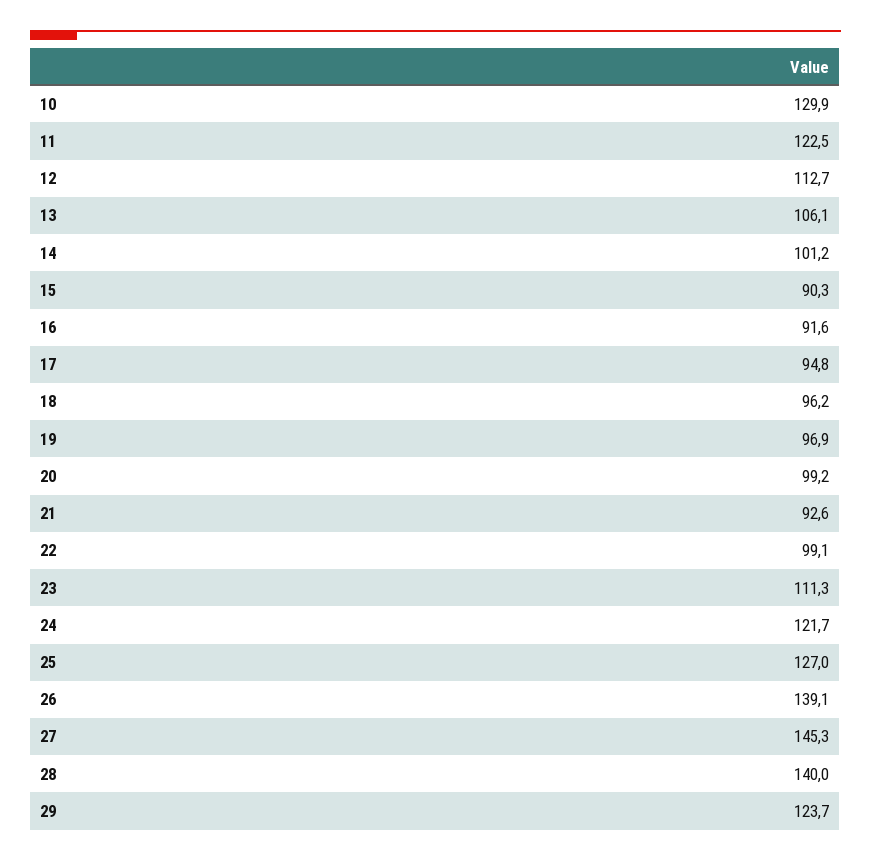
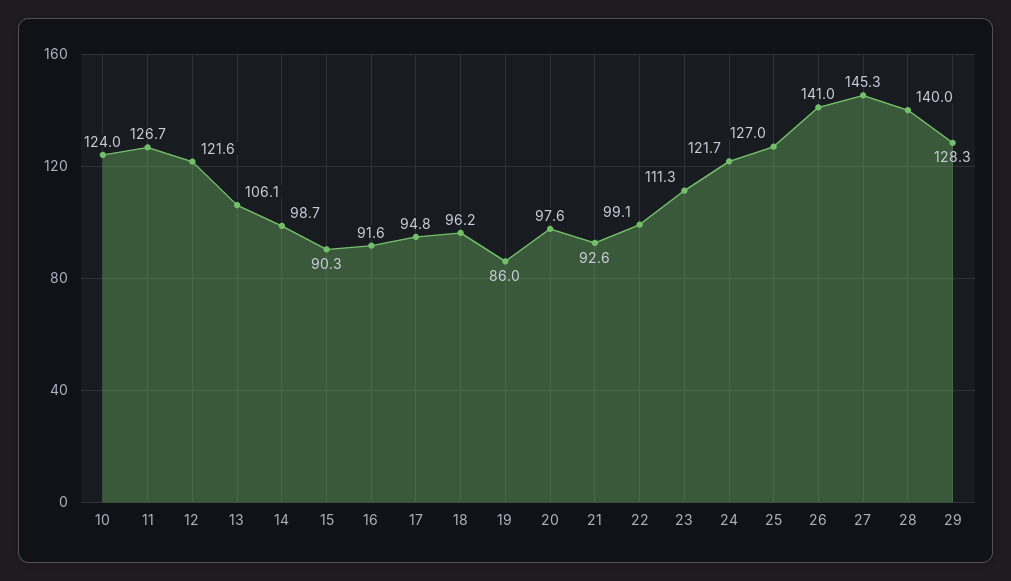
  {
-   "10": 129.9,
+   "10": 124,
-   "11": 122.5,
+   "11": 126.7,
-   "12": 112.7,
+   "12": 121.6,
    "13": 106.1,
-   "14": 101.2,
+   "14": 98.7,
    "15": 90.3,
    "16": 91.6,
    "17": 94.8,
    "18": 96.2,
-   "19": 96.9,
+   "19": 86,
-   "20": 99.2,
+   "20": 97.6,
    "21": 92.6,
    "22": 99.1,
    "23": 111.3,
    "24": 121.7,
    "25": 127,
-   "26": 139.1,
+   "26": 141,
    "27": 145.3,
    "28": 140,
-   "29": 123.7
+   "29": 128.3
  }

